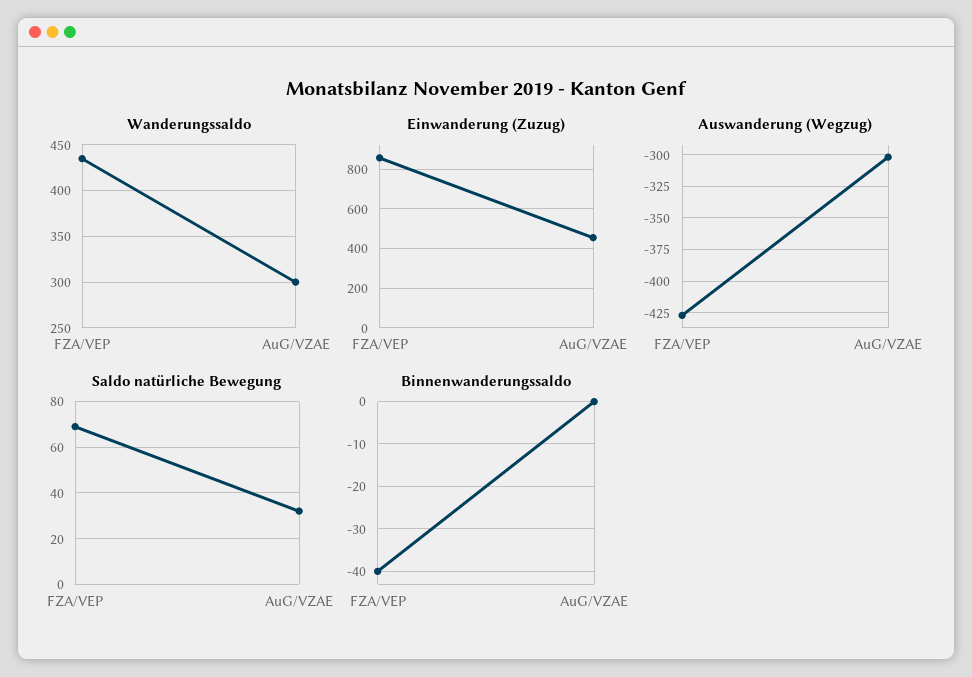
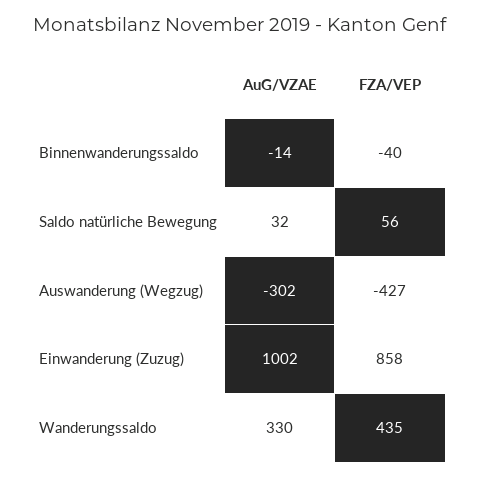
  {
    "Wanderungssaldo": {
      "FZA/VEP": 435,
-     "AuG/VZAE": 300
+     "AuG/VZAE": 330
    },
    "Einwanderung (Zuzug)": {
      "FZA/VEP": 858,
-     "AuG/VZAE": 450
+     "AuG/VZAE": 1002
    },
    "Auswanderung (Wegzug)": {
      "FZA/VEP": -427,
      "AuG/VZAE": -302
    },
    "Saldo natürliche Bewegung": {
-     "FZA/VEP": 70,
+     "FZA/VEP": 56,
      "AuG/VZAE": 32
    },
    "Binnenwanderungssaldo": {
      "FZA/VEP": -40,
-     "AuG/VZAE": 0
+     "AuG/VZAE": -14
    }
  }

